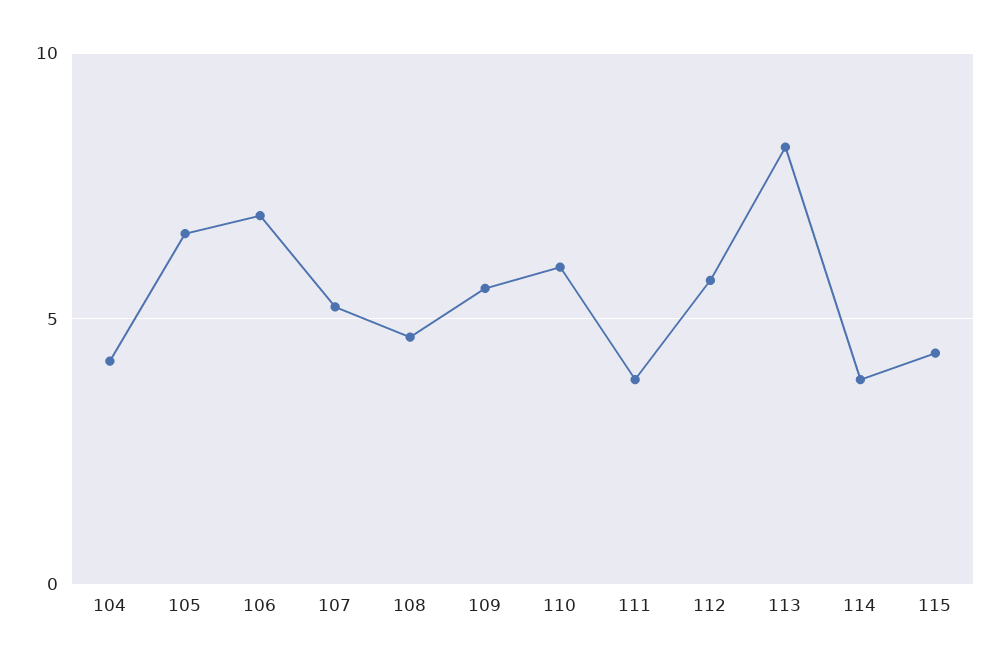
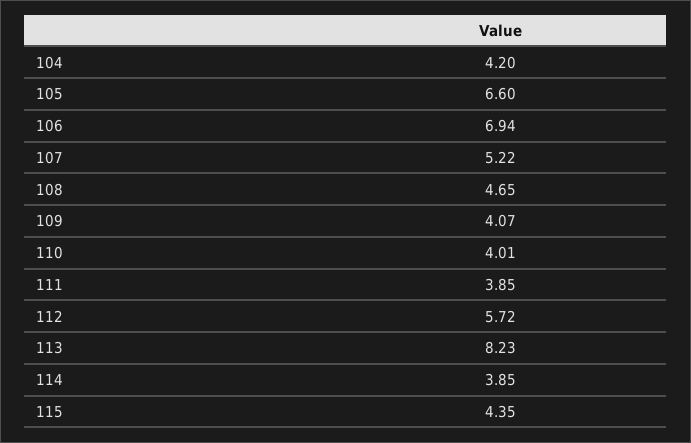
  {
    "104": 4.2,
    "105": 6.6,
    "106": 6.94,
    "107": 5.22,
    "108": 4.65,
-   "109": 5.5,
+   "109": 4.07,
-   "110": 6,
+   "110": 4.01,
    "111": 3.85,
    "112": 5.72,
    "113": 8.23,
    "114": 3.85,
    "115": 4.35
  }

